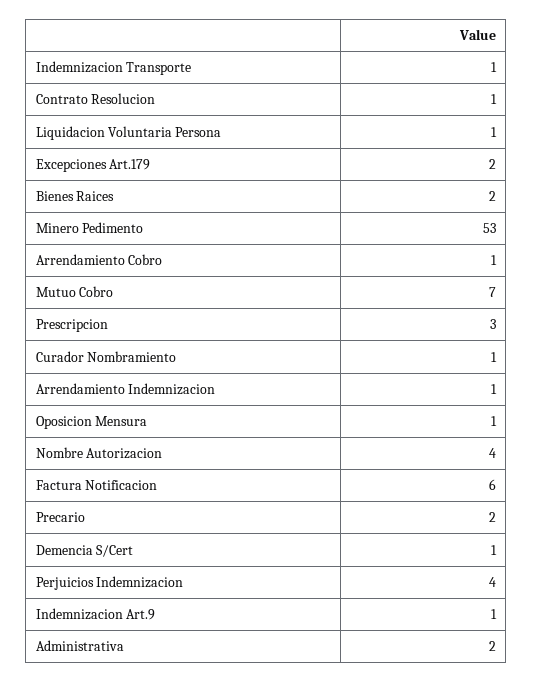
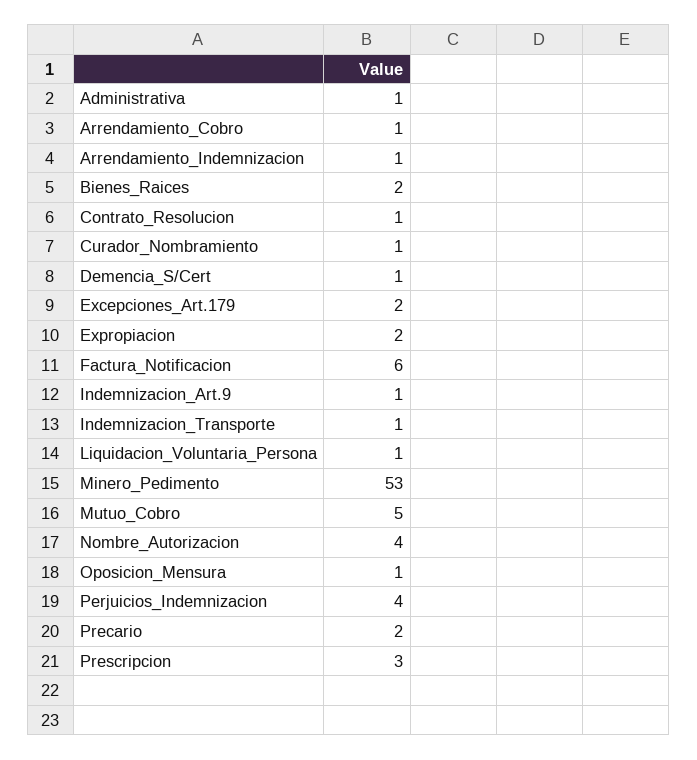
  {
    "Indemnizacion Transporte": 1,
    "Contrato Resolucion": 1,
    "Liquidacion Voluntaria Persona": 1,
    "Excepciones Art.179": 2,
    "Bienes Raices": 2,
    "Minero Pedimento": 53,
    "Arrendamiento Cobro": 1,
-   "Mutuo Cobro": 7,
+   "Mutuo Cobro": 5,
    "Prescripcion": 3,
    "Curador Nombramiento": 1,
    "Arrendamiento Indemnizacion": 1,
    "Oposicion Mensura": 1,
    "Nombre Autorizacion": 4,
    "Factura Notificacion": 6,
    "Precario": 2,
    "Demencia S/Cert": 1,
    "Perjuicios Indemnizacion": 4,
    "Indemnizacion Art.9": 1,
-   "Administrativa": 2
+   "Administrativa": 1,
+   "Expropiacion": 2
  }

